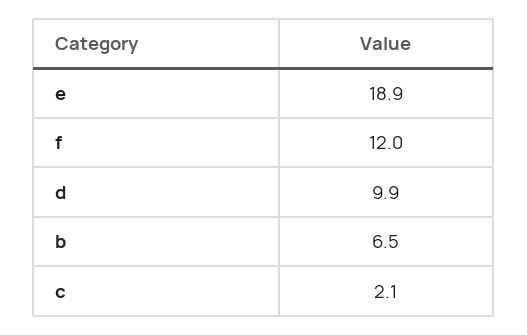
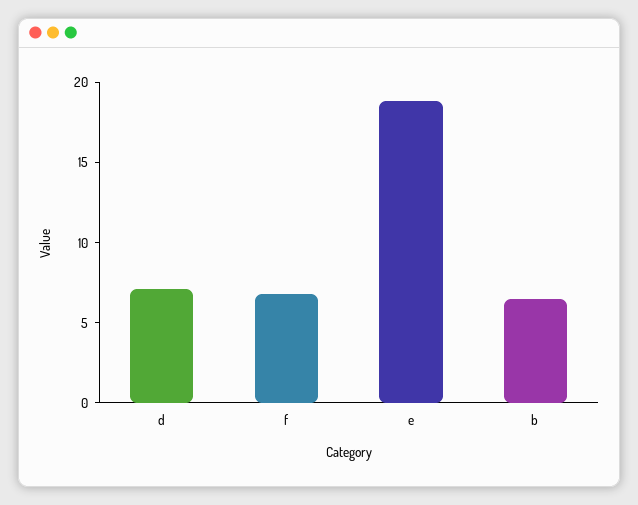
  {
    "e": 18.9,
-   "f": 12,
+   "f": 7,
-   "d": 9.9,
+   "d": 7,
-   "b": 6.5,
+   "b": 6.5
-   "c": 2.1
  }

